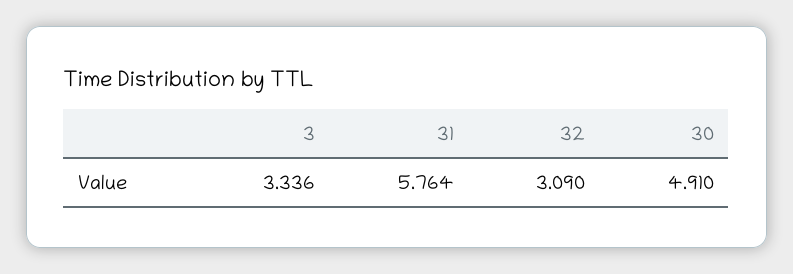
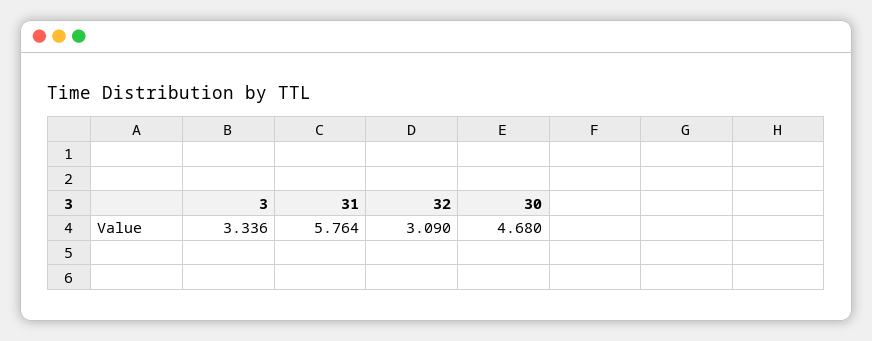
  {
    "3": 3.336,
    "31": 5.764,
    "32": 3.09,
-   "30": 4.91
+   "30": 4.68
  }

